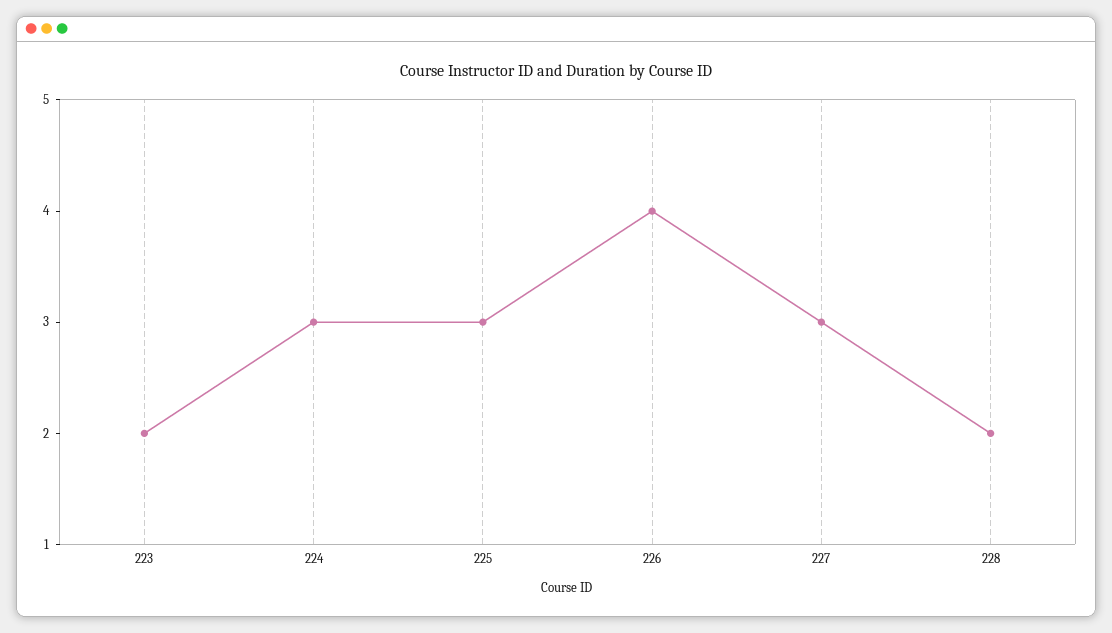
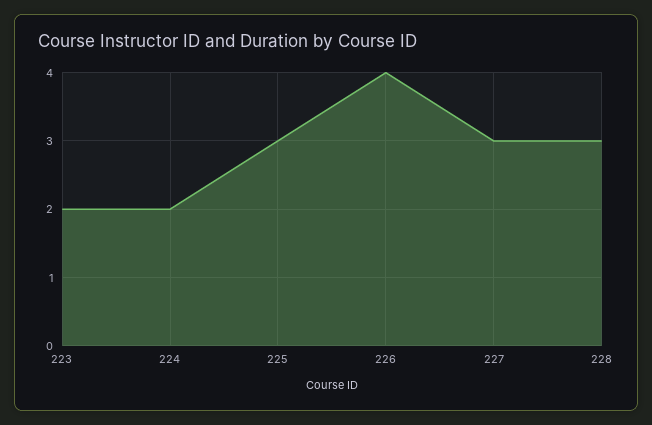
  {
    "223": 2,
-   "224": 3,
+   "224": 2,
    "225": 3,
    "226": 4,
    "227": 3,
-   "228": 2
+   "228": 3
  }

